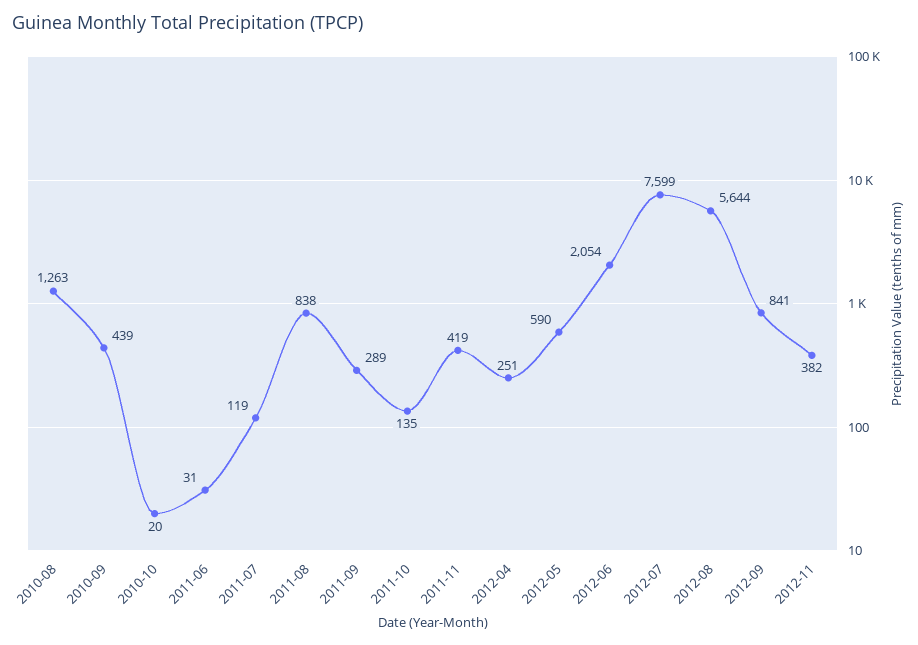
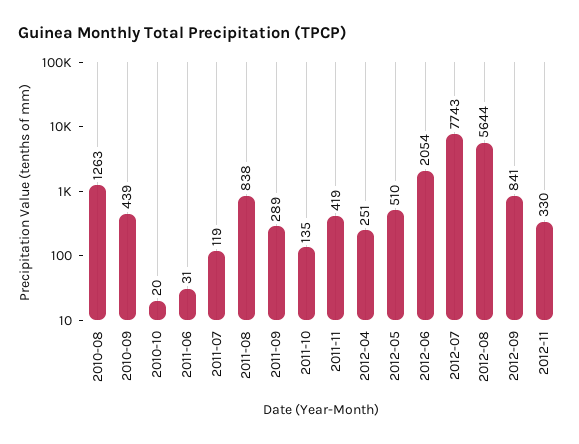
  {
    "2010-08": 1263,
    "2010-09": 439,
    "2010-10": 20,
    "2011-06": 31,
    "2011-07": 119,
    "2011-08": 838,
    "2011-09": 289,
    "2011-10": 135,
    "2011-11": 419,
    "2012-04": 251,
-   "2012-05": 590,
+   "2012-05": 510,
    "2012-06": 2054,
-   "2012-07": 7599,
+   "2012-07": 7743,
    "2012-08": 5644,
    "2012-09": 841,
-   "2012-11": 382
+   "2012-11": 330
  }

